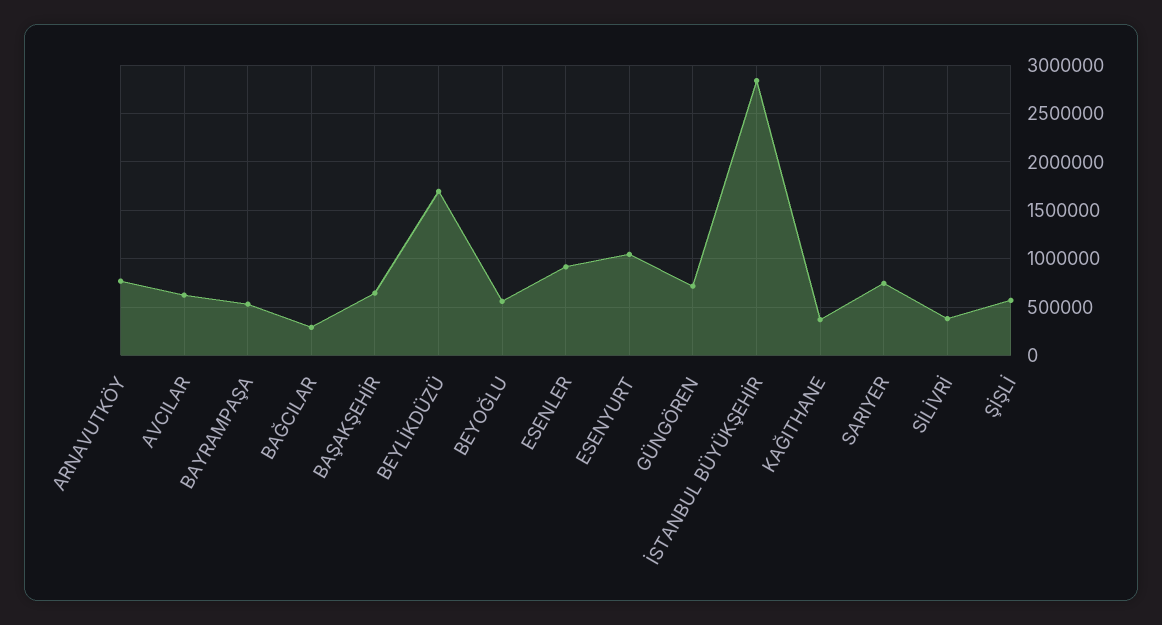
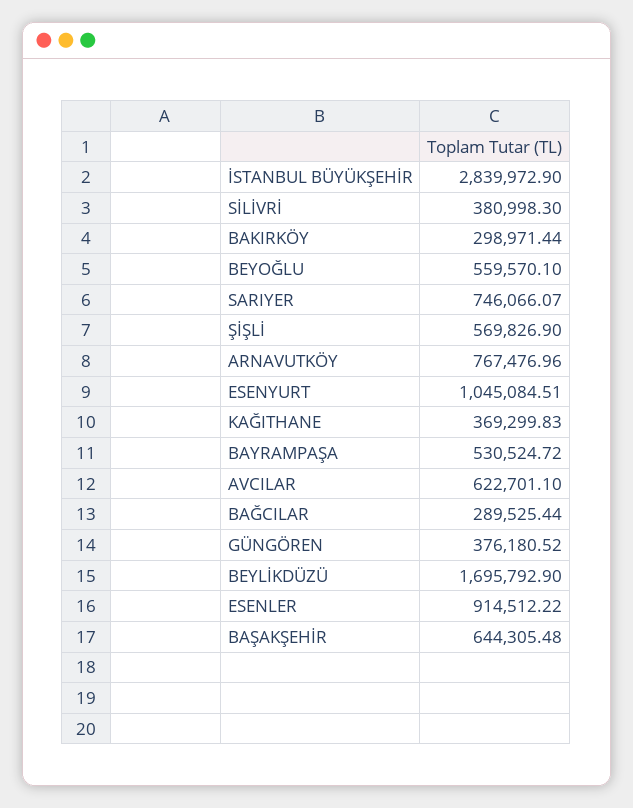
  {
    "ARNAVUTKÖY": 767476.96,
    "AVCILAR": 622701.1,
    "BAYRAMPAŞA": 530524.72,
    "BAĞCILAR": 289525.44,
    "BAŞAKŞEHİR": 644305.48,
    "BEYLİKDÜZÜ": 1695792.9,
    "BEYOĞLU": 559570.1,
    "ESENLER": 914512.22,
    "ESENYURT": 1045084.51,
-   "GÜNGÖREN": 700000,
+   "GÜNGÖREN": 376180.52,
    "İSTANBUL BÜYÜKŞEHİR": 2839972.9,
    "KAĞITHANE": 369299.83,
    "SARIYER": 746066.07,
    "SİLİVRİ": 380998.3,
-   "ŞİŞLİ": 569826.9
+   "ŞİŞLİ": 569826.9,
+   "BAKIRKÖY": 298971.44
  }

